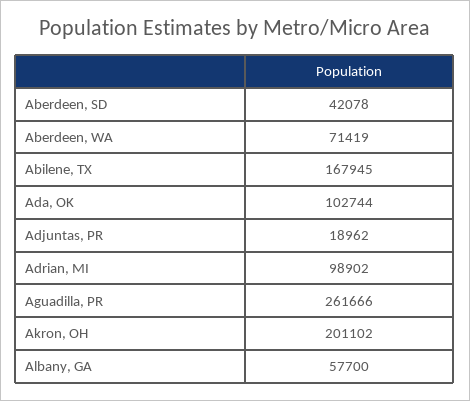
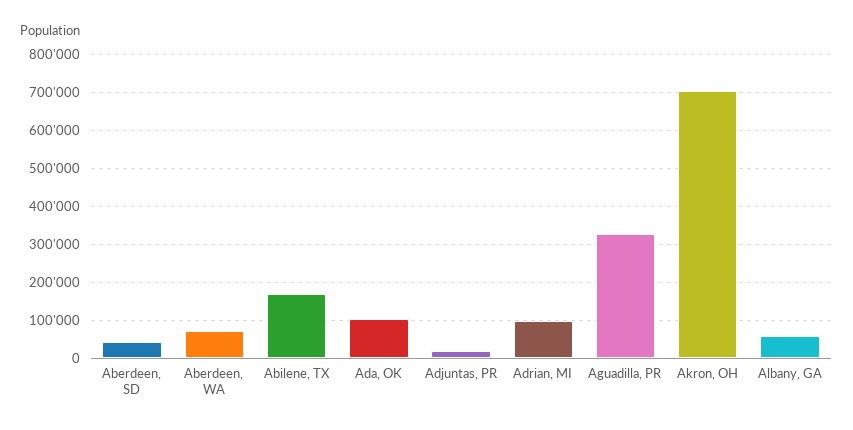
  {
    "Aberdeen, SD": 42078,
    "Aberdeen, WA": 71419,
    "Abilene, TX": 167945,
    "Ada, OK": 102744,
    "Adjuntas, PR": 18962,
    "Adrian, MI": 98902,
-   "Aguadilla, PR": 261666,
+   "Aguadilla, PR": 320000,
-   "Akron, OH": 201102,
+   "Akron, OH": 700000,
    "Albany, GA": 57700
  }

